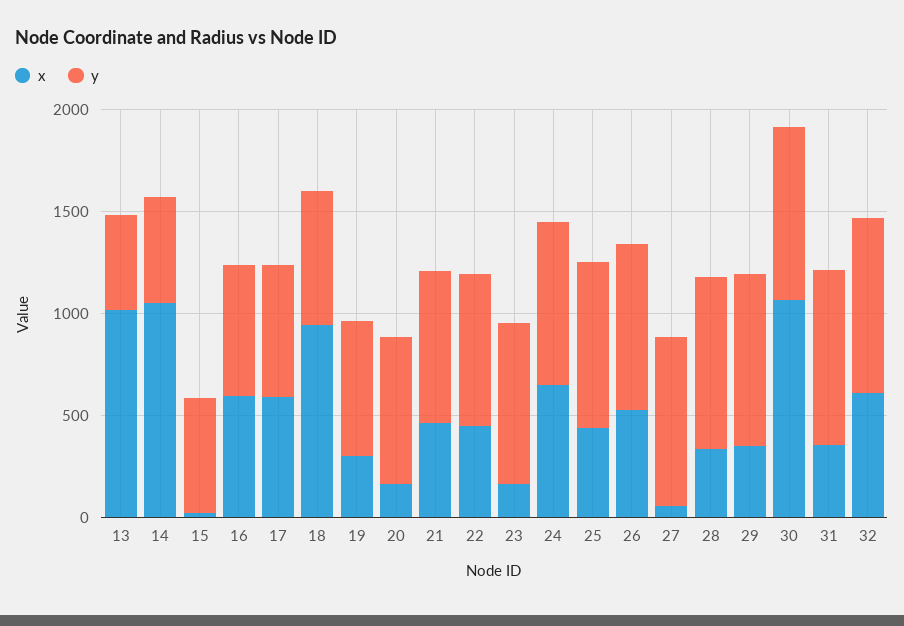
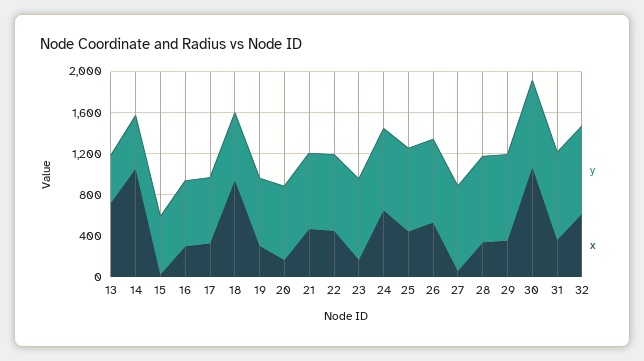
  {
    "x": {
-     "13": 1000,
+     "13": 700,
      "14": 1100,
      "15": 0,
-     "16": 600,
+     "16": 300,
-     "17": 600,
+     "17": 300,
      "18": 900,
      "19": 300,
      "20": 200,
      "21": 500,
      "22": 400,
      "23": 200,
      "24": 600,
      "25": 400,
      "26": 500,
      "27": 100,
      "28": 300,
      "29": 400,
      "30": 1100,
      "31": 400,
      "32": 600
    },
    "y": {
      "13": 500,
      "14": 500,
      "15": 600,
      "16": 600,
      "17": 600,
      "18": 700,
      "19": 700,
      "20": 700,
      "21": 700,
      "22": 700,
      "23": 800,
      "24": 800,
      "25": 800,
      "26": 800,
      "27": 800,
      "28": 800,
      "29": 800,
      "30": 800,
      "31": 900,
      "32": 900
    }
  }

